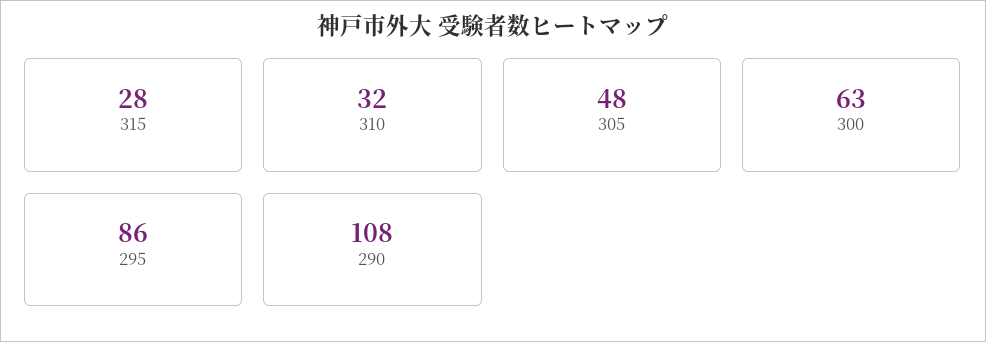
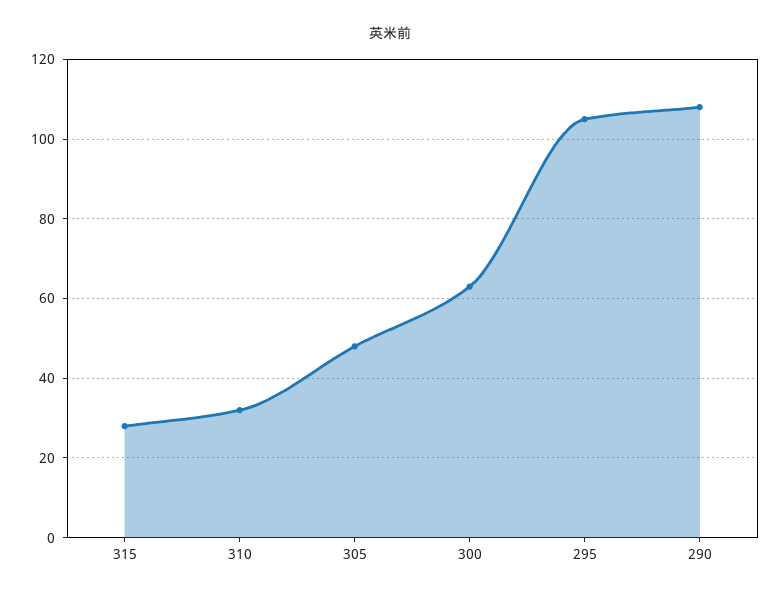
  {
    "315": 28,
    "310": 32,
    "305": 48,
    "300": 63,
-   "295": 86,
+   "295": 105,
    "290": 108
  }

